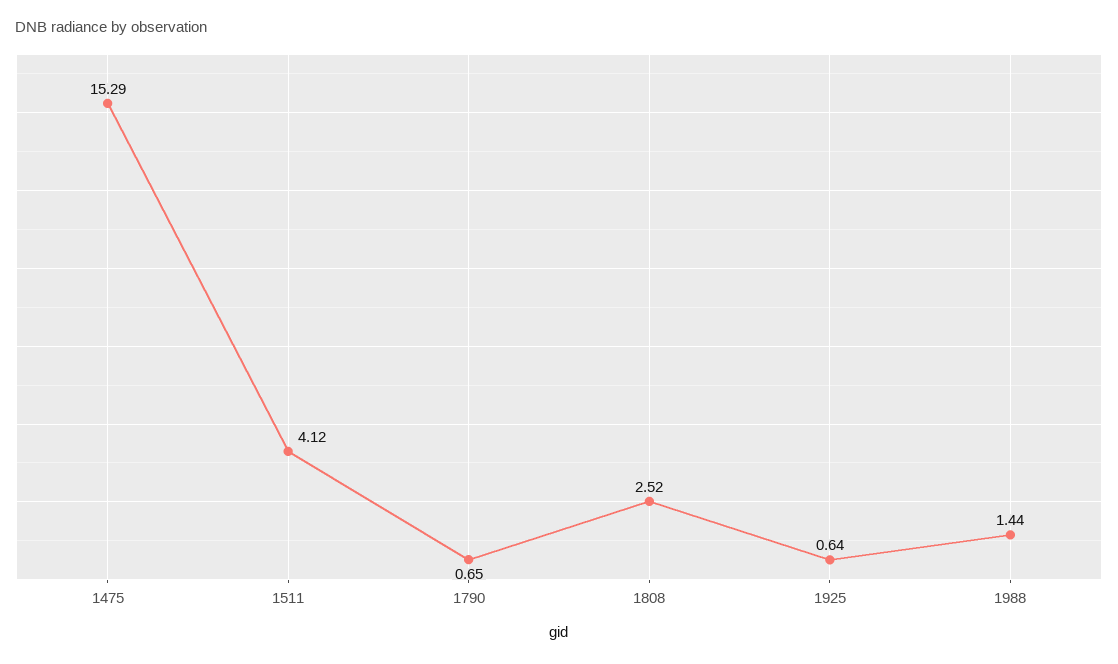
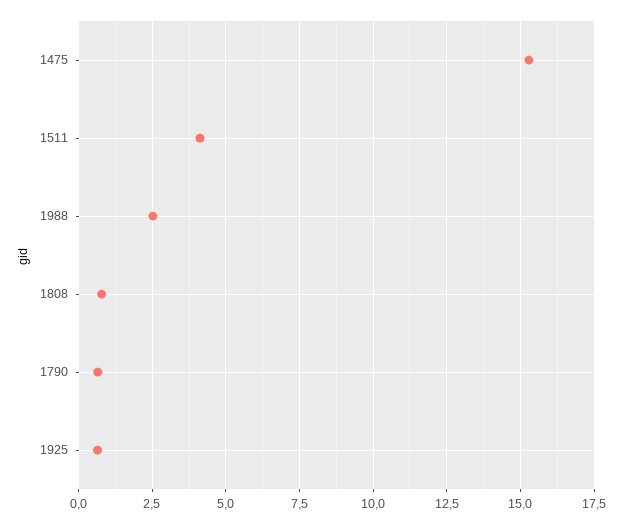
  {
    "1475": 15.29,
    "1511": 4.12,
    "1790": 0.65,
-   "1808": 2.52,
+   "1808": 0.75,
    "1925": 0.64,
-   "1988": 1.44
+   "1988": 2.5
  }

